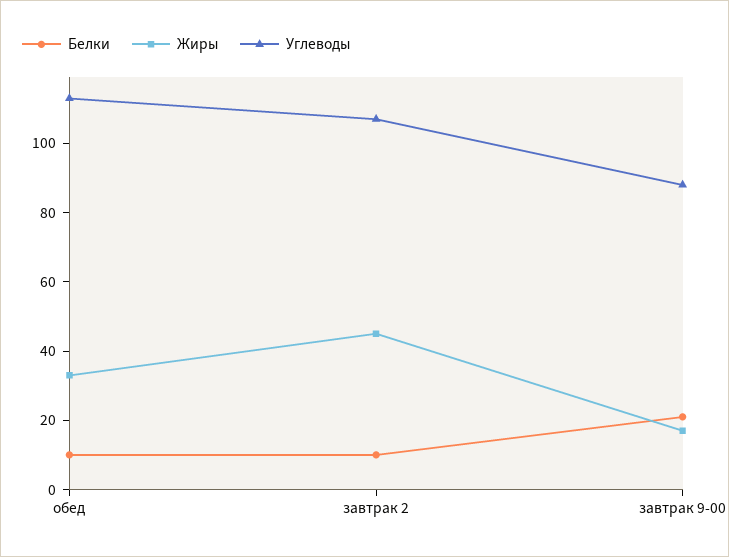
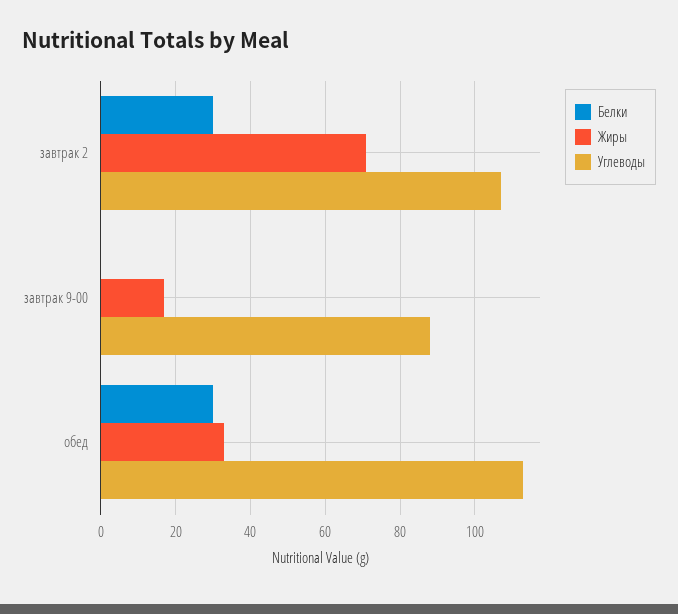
  {
    "Белки": {
-     "обед": 10,
+     "обед": 30,
-     "завтрак 2": 10,
+     "завтрак 2": 30,
-     "завтрак 9-00": 20
+     "завтрак 9-00": 0
    },
    "Жиры": {
      "обед": 35,
-     "завтрак 2": 45,
+     "завтрак 2": 70,
      "завтрак 9-00": 15
    },
    "Углеводы": {
      "обед": 115,
      "завтрак 2": 105,
      "завтрак 9-00": 90
    }
  }

